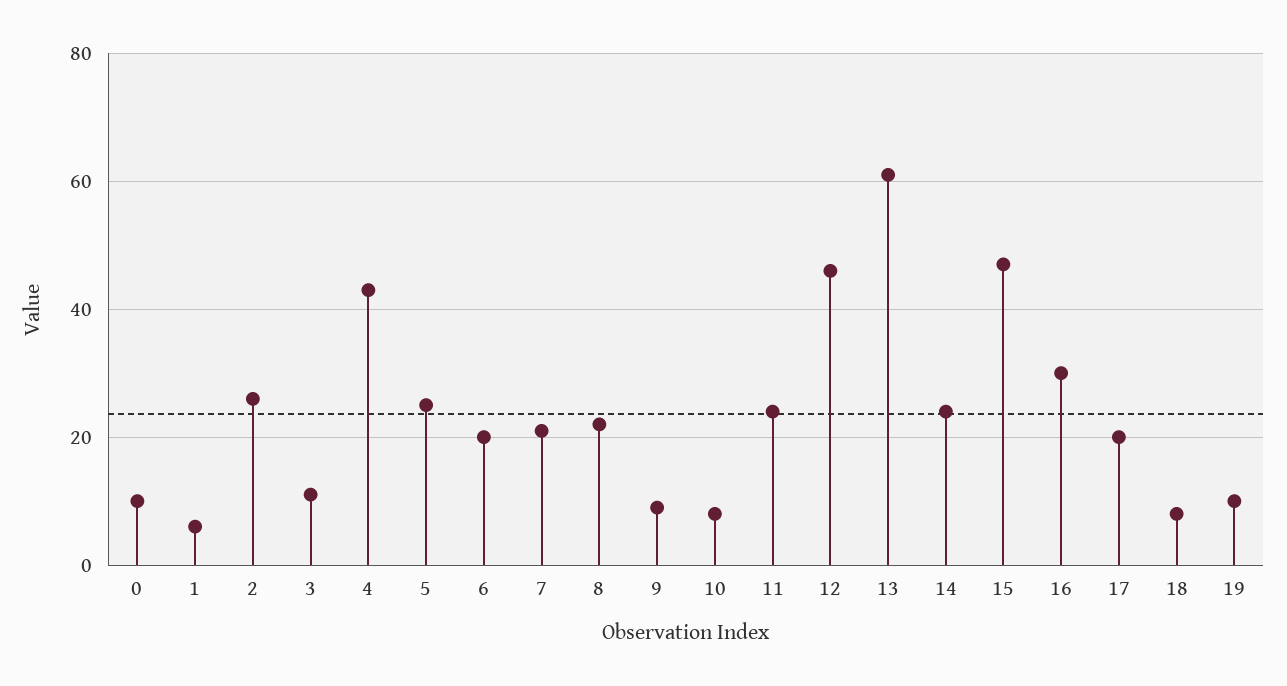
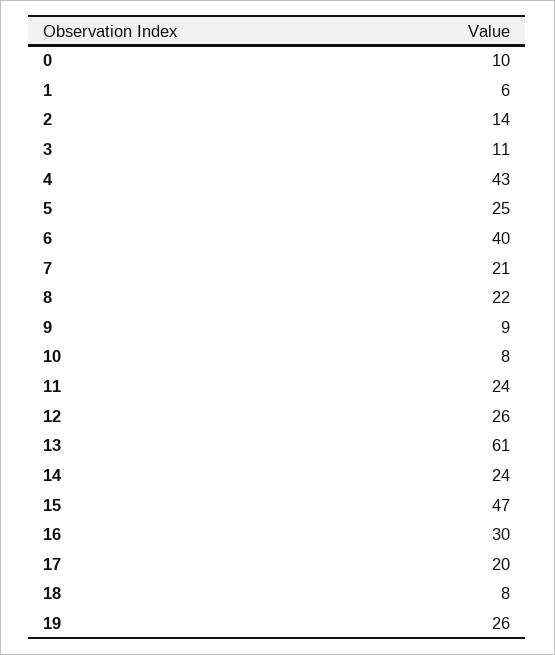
  {
    "0": 10,
    "1": 6,
-   "2": 25,
+   "2": 14,
    "3": 11,
    "4": 43,
    "5": 25,
-   "6": 20,
+   "6": 40,
    "7": 21,
    "8": 22,
    "9": 9,
    "10": 8,
    "11": 24,
-   "12": 45,
+   "12": 26,
    "13": 61,
    "14": 24,
    "15": 47,
    "16": 30,
    "17": 20,
    "18": 8,
-   "19": 10
+   "19": 26
  }

